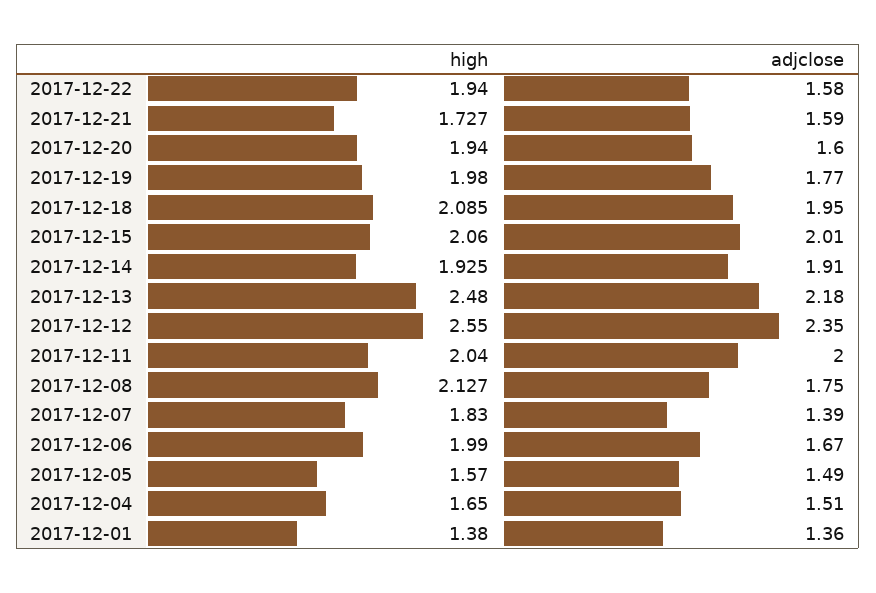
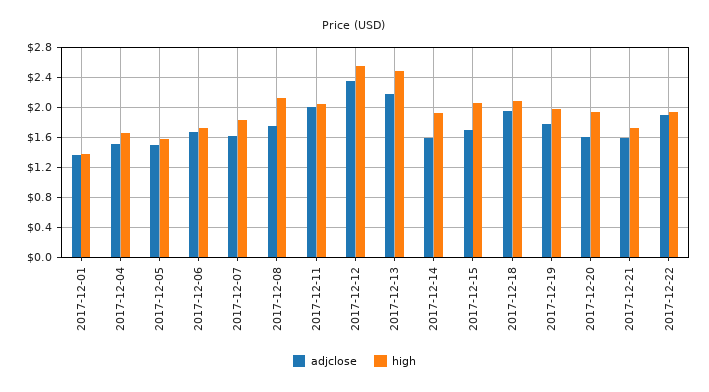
  {
    "high": {
      "2017-12-22": 1.94,
      "2017-12-21": 1.727,
      "2017-12-20": 1.94,
      "2017-12-19": 1.98,
      "2017-12-18": 2.085,
      "2017-12-15": 2.06,
      "2017-12-14": 1.925,
      "2017-12-13": 2.48,
      "2017-12-12": 2.55,
      "2017-12-11": 2.04,
      "2017-12-08": 2.127,
      "2017-12-07": 1.83,
-     "2017-12-06": 1.99,
+     "2017-12-06": 1.7,
      "2017-12-05": 1.57,
      "2017-12-04": 1.65,
      "2017-12-01": 1.38
    },
    "adjclose": {
-     "2017-12-22": 1.58,
+     "2017-12-22": 1.9,
      "2017-12-21": 1.59,
      "2017-12-20": 1.6,
      "2017-12-19": 1.77,
      "2017-12-18": 1.95,
-     "2017-12-15": 2.01,
+     "2017-12-15": 1.7,
-     "2017-12-14": 1.91,
+     "2017-12-14": 1.6,
      "2017-12-13": 2.18,
      "2017-12-12": 2.35,
      "2017-12-11": 2,
      "2017-12-08": 1.75,
-     "2017-12-07": 1.39,
+     "2017-12-07": 1.6,
      "2017-12-06": 1.67,
      "2017-12-05": 1.49,
      "2017-12-04": 1.51,
      "2017-12-01": 1.36
    }
  }

